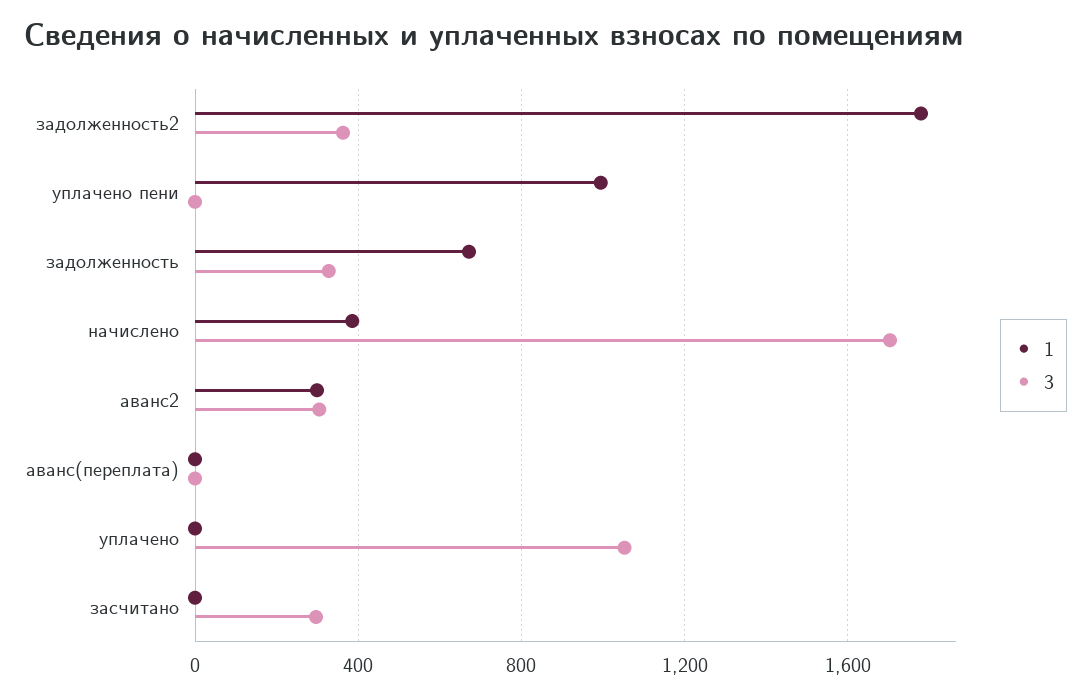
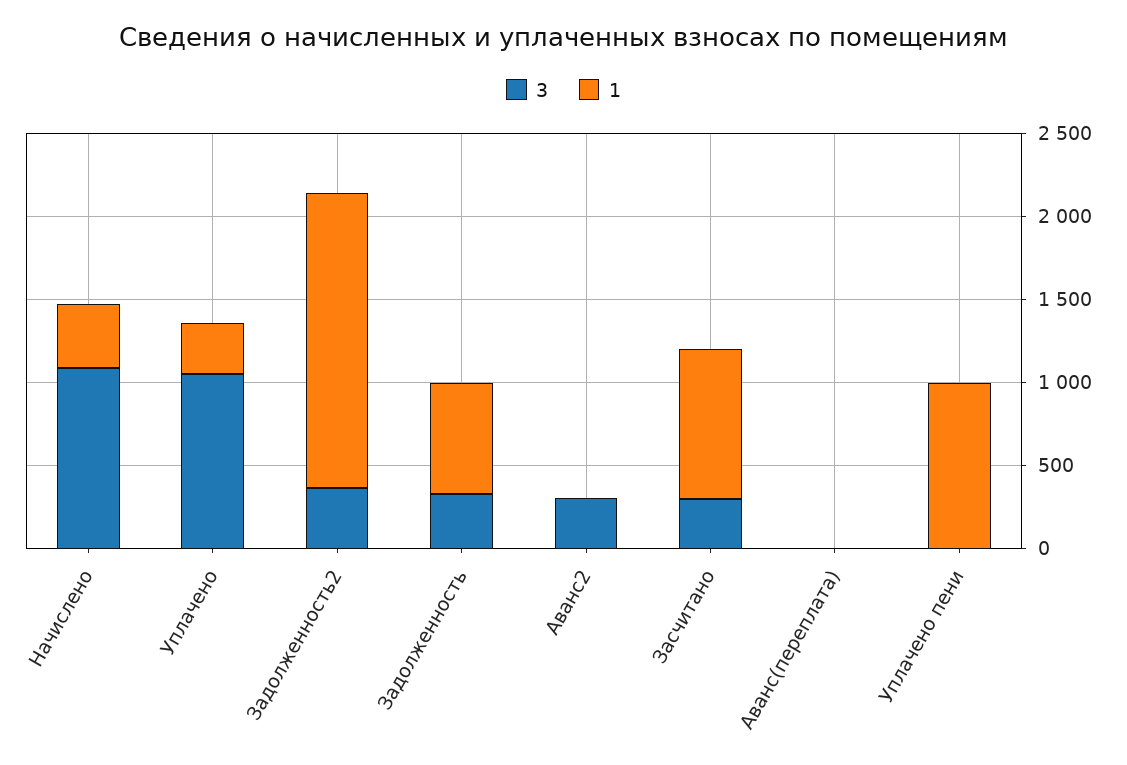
  {
    "1": {
      "задолженность2": 1800,
      "уплачено пени": 1000,
      "задолженность": 650,
      "начислено": 400,
-     "аванс2": 300,
+     "аванс2": 0,
      "аванс(переплата)": 0,
-     "уплачено": 0,
+     "уплачено": 300,
-     "засчитано": 0
+     "засчитано": 900
    },
    "3": {
      "задолженность2": 350,
      "уплачено пени": 0,
      "задолженность": 350,
-     "начислено": 1700,
+     "начислено": 1100,
      "аванс2": 300,
      "аванс(переплата)": 0,
      "уплачено": 1050,
      "засчитано": 300
    }
  }

